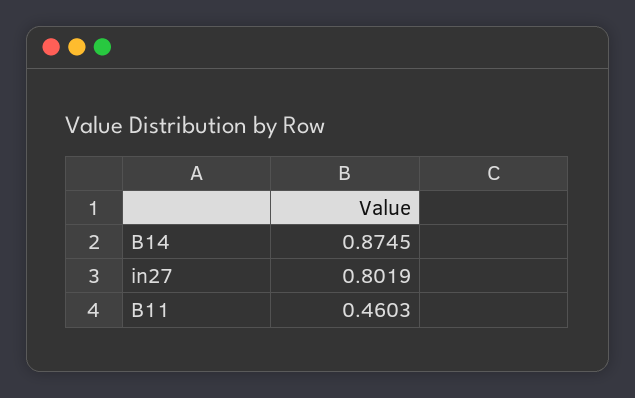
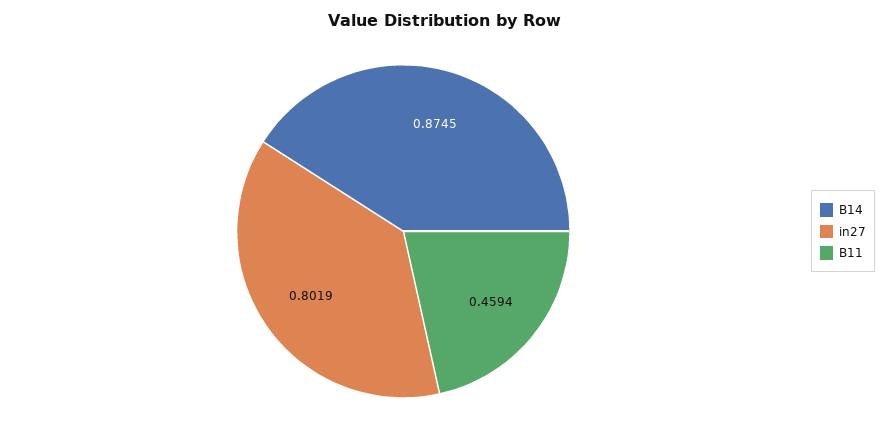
  {
    "B14": 0.8745,
    "in27": 0.8019,
-   "B11": 0.4603
+   "B11": 0.4594
  }

